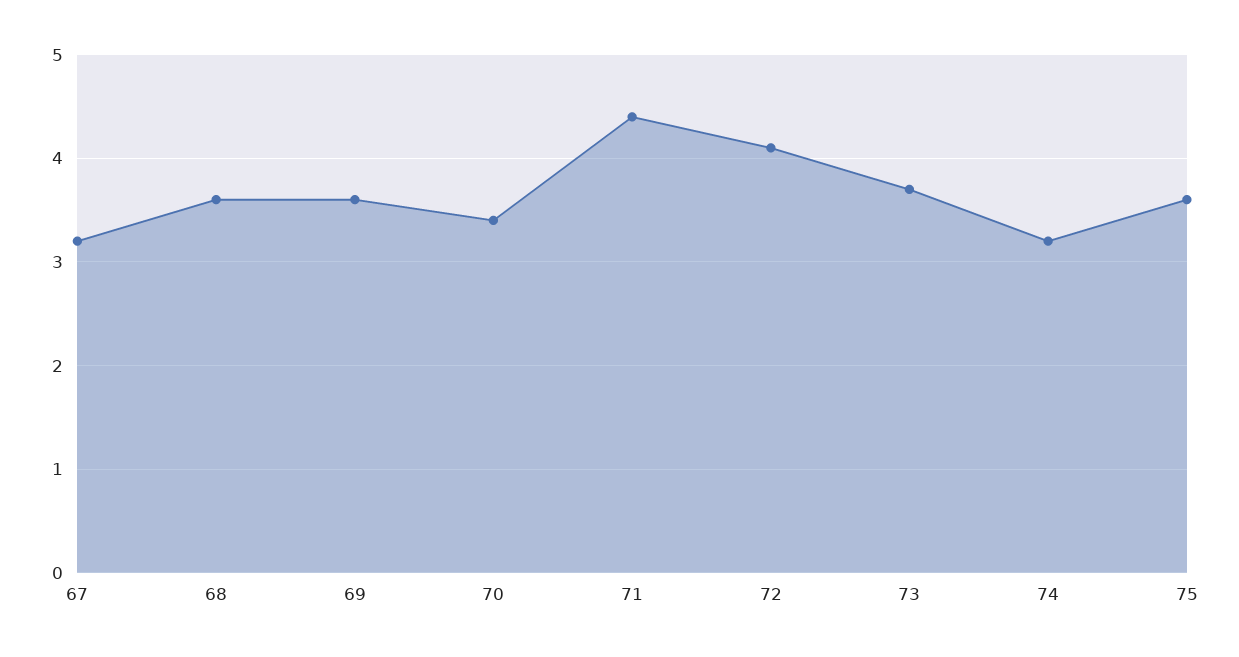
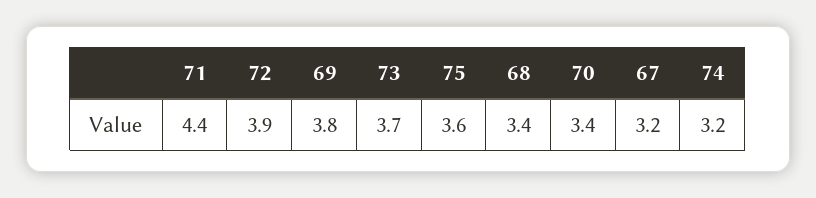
  {
    "67": 3.2,
-   "68": 3.6,
+   "68": 3.4,
-   "69": 3.6,
+   "69": 3.8,
    "70": 3.4,
    "71": 4.4,
-   "72": 4.1,
+   "72": 3.9,
    "73": 3.7,
    "74": 3.2,
    "75": 3.6
  }

